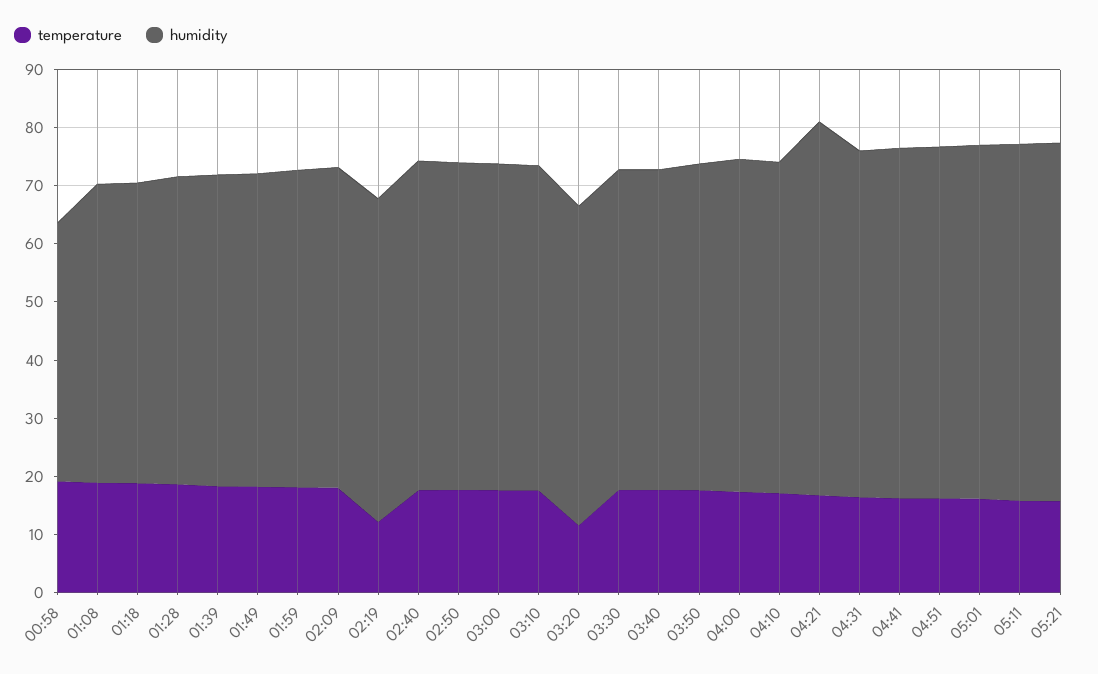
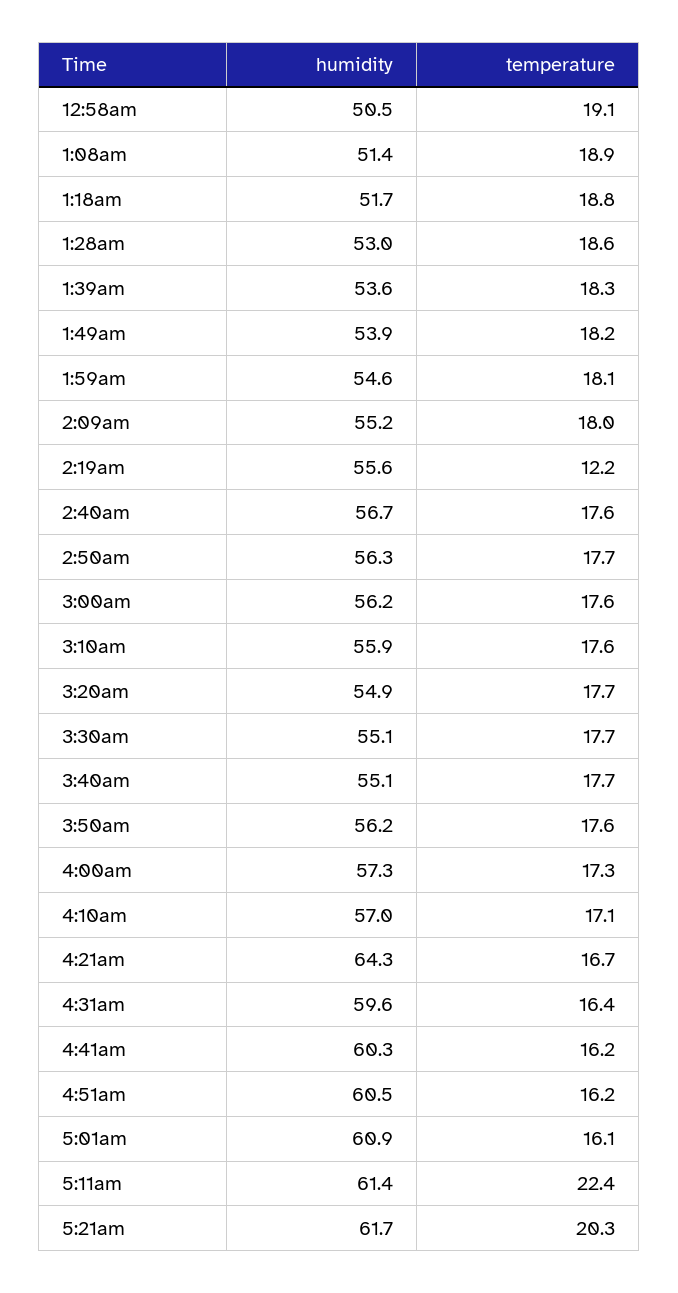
  {
    "temperature": {
      "00:58": 19.1,
      "01:08": 18.9,
      "01:18": 18.8,
      "01:28": 18.6,
      "01:39": 18.3,
      "01:49": 18.2,
      "01:59": 18.1,
      "02:09": 18,
      "02:19": 12.2,
      "02:40": 17.6,
      "02:50": 17.7,
      "03:00": 17.6,
      "03:10": 17.6,
-     "03:20": 12,
+     "03:20": 17.7,
      "03:30": 17.7,
      "03:40": 17.7,
      "03:50": 17.6,
      "04:00": 17.3,
      "04:10": 17.1,
      "04:21": 16.7,
      "04:31": 16.4,
      "04:41": 16.2,
      "04:51": 16.2,
      "05:01": 16.1,
-     "05:11": 16,
+     "05:11": 22.4,
-     "05:21": 16
+     "05:21": 20.3
    },
    "humidity": {
-     "00:58": 44,
+     "00:58": 50.5,
      "01:08": 51.4,
      "01:18": 51.7,
      "01:28": 53,
      "01:39": 53.6,
      "01:49": 53.9,
      "01:59": 54.6,
      "02:09": 55.2,
      "02:19": 55.6,
      "02:40": 56.7,
      "02:50": 56.3,
      "03:00": 56.2,
      "03:10": 55.9,
      "03:20": 54.9,
      "03:30": 55.1,
      "03:40": 55.1,
      "03:50": 56.2,
      "04:00": 57.3,
      "04:10": 57,
      "04:21": 64.3,
      "04:31": 59.6,
      "04:41": 60.3,
      "04:51": 60.5,
      "05:01": 60.9,
      "05:11": 61.4,
      "05:21": 61.7
    }
  }

